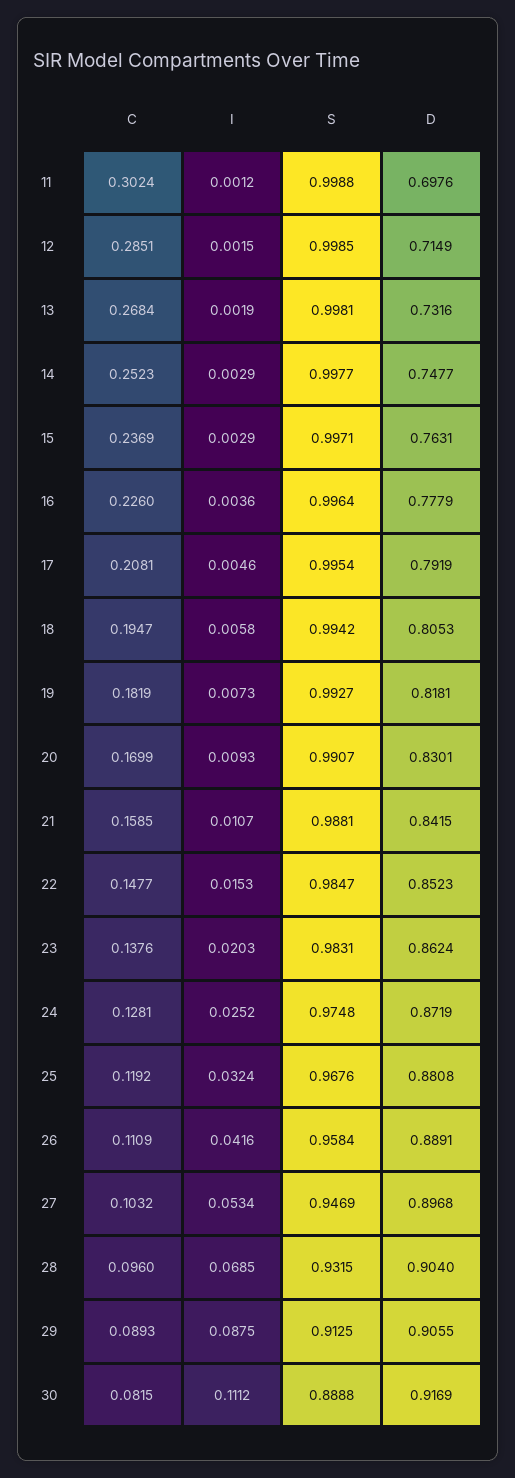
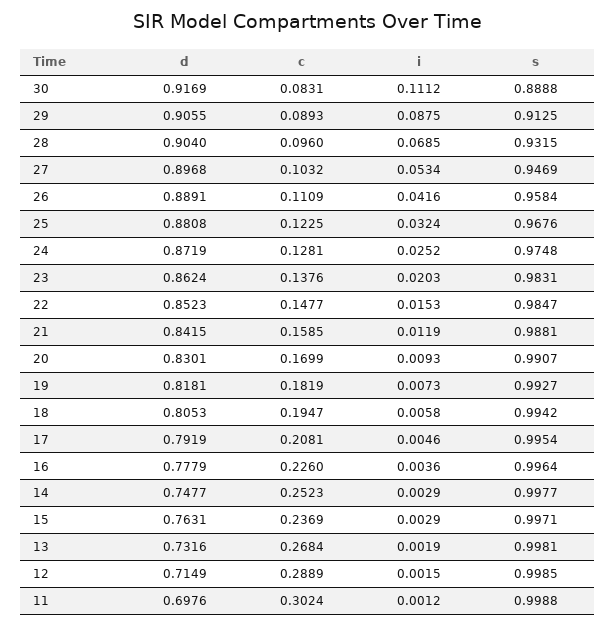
  {
    "C": {
      "11": 0.3024,
-     "12": 0.2851,
+     "12": 0.2889,
      "13": 0.2684,
      "14": 0.2523,
      "15": 0.2369,
      "16": 0.226,
      "17": 0.2081,
      "18": 0.1947,
      "19": 0.1819,
      "20": 0.1699,
      "21": 0.1585,
      "22": 0.1477,
      "23": 0.1376,
      "24": 0.1281,
-     "25": 0.1192,
+     "25": 0.1225,
      "26": 0.1109,
      "27": 0.1032,
      "28": 0.096,
      "29": 0.0893,
-     "30": 0.0815
+     "30": 0.0831
    },
    "I": {
      "11": 0.0012,
      "12": 0.0015,
      "13": 0.0019,
      "14": 0.0029,
      "15": 0.0029,
      "16": 0.0036,
      "17": 0.0046,
      "18": 0.0058,
      "19": 0.0073,
      "20": 0.0093,
-     "21": 0.0107,
+     "21": 0.0119,
      "22": 0.0153,
      "23": 0.0203,
      "24": 0.0252,
      "25": 0.0324,
      "26": 0.0416,
      "27": 0.0534,
      "28": 0.0685,
      "29": 0.0875,
      "30": 0.1112
    },
    "S": {
      "11": 0.9988,
      "12": 0.9985,
      "13": 0.9981,
      "14": 0.9977,
      "15": 0.9971,
      "16": 0.9964,
      "17": 0.9954,
      "18": 0.9942,
      "19": 0.9927,
      "20": 0.9907,
      "21": 0.9881,
      "22": 0.9847,
      "23": 0.9831,
      "24": 0.9748,
      "25": 0.9676,
      "26": 0.9584,
      "27": 0.9469,
      "28": 0.9315,
      "29": 0.9125,
      "30": 0.8888
    },
    "D": {
      "11": 0.6976,
      "12": 0.7149,
      "13": 0.7316,
      "14": 0.7477,
      "15": 0.7631,
      "16": 0.7779,
      "17": 0.7919,
      "18": 0.8053,
      "19": 0.8181,
      "20": 0.8301,
      "21": 0.8415,
      "22": 0.8523,
      "23": 0.8624,
      "24": 0.8719,
      "25": 0.8808,
      "26": 0.8891,
      "27": 0.8968,
      "28": 0.904,
      "29": 0.9055,
      "30": 0.9169
    }
  }

